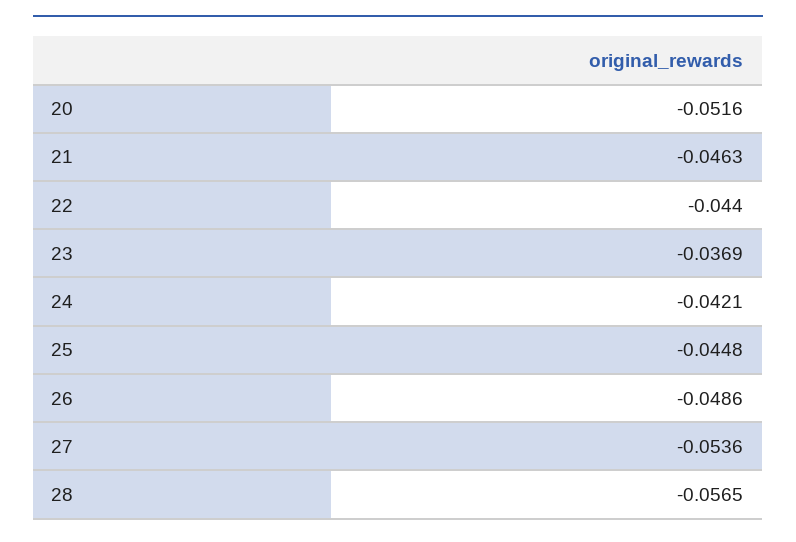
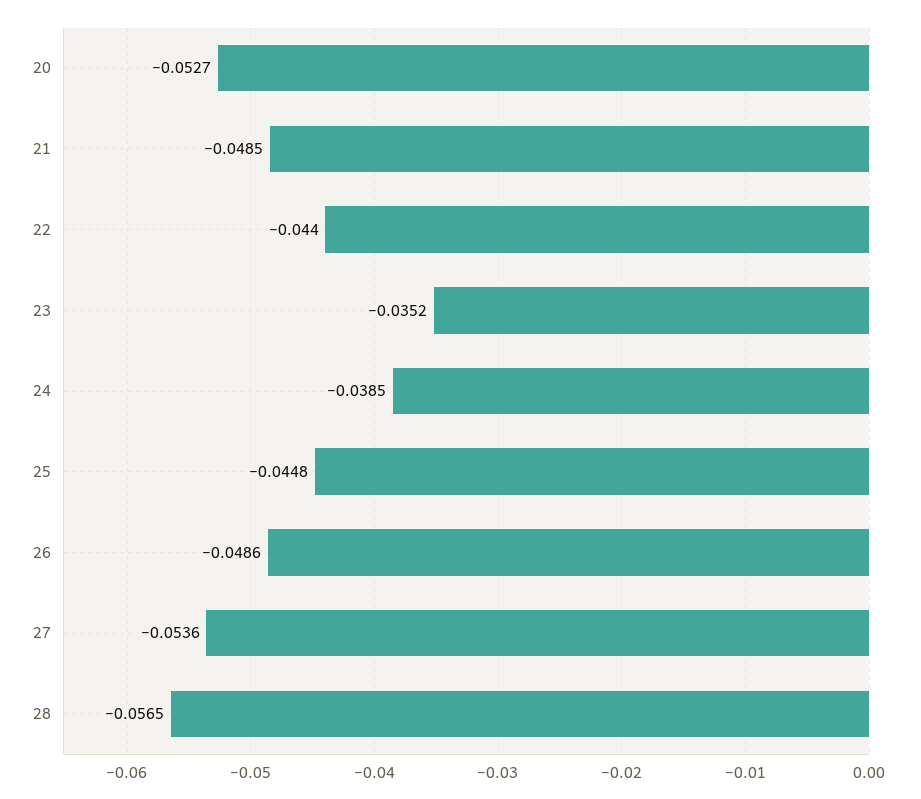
  {
-   "20": -0.0516,
+   "20": -0.0527,
-   "21": -0.0463,
+   "21": -0.0485,
    "22": -0.044,
-   "23": -0.0369,
+   "23": -0.0352,
-   "24": -0.0421,
+   "24": -0.0385,
    "25": -0.0448,
    "26": -0.0486,
    "27": -0.0536,
    "28": -0.0565
  }

